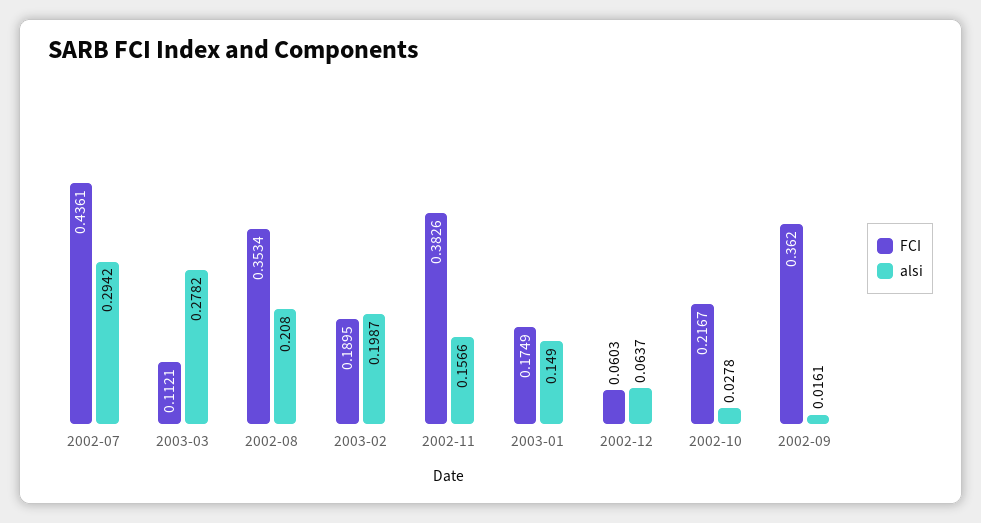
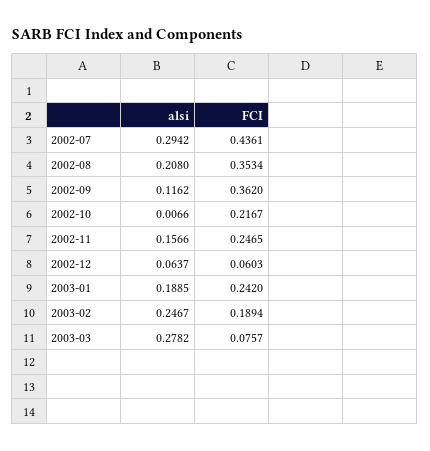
  {
    "FCI": {
      "2002-07": 0.4361,
-     "2003-03": 0.1121,
+     "2003-03": 0.0757,
      "2002-08": 0.3534,
-     "2003-02": 0.1895,
+     "2003-02": 0.1894,
-     "2002-11": 0.3826,
+     "2002-11": 0.2465,
-     "2003-01": 0.1749,
+     "2003-01": 0.242,
      "2002-12": 0.0603,
      "2002-10": 0.2167,
      "2002-09": 0.362
    },
    "alsi": {
      "2002-07": 0.2942,
      "2003-03": 0.2782,
      "2002-08": 0.208,
-     "2003-02": 0.1987,
+     "2003-02": 0.2467,
      "2002-11": 0.1566,
-     "2003-01": 0.149,
+     "2003-01": 0.1885,
      "2002-12": 0.0637,
-     "2002-10": 0.0278,
+     "2002-10": 0.0066,
-     "2002-09": 0.0161
+     "2002-09": 0.1162
    }
  }

